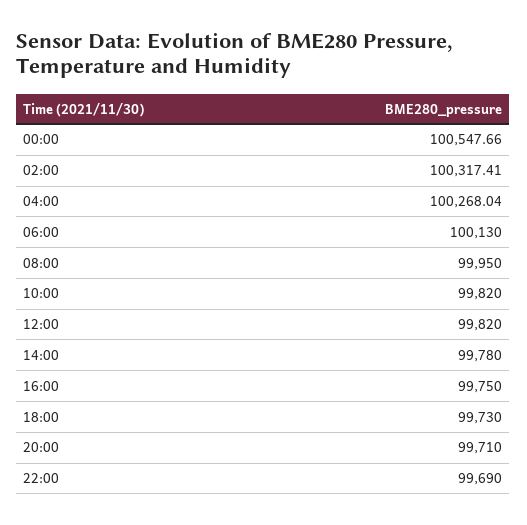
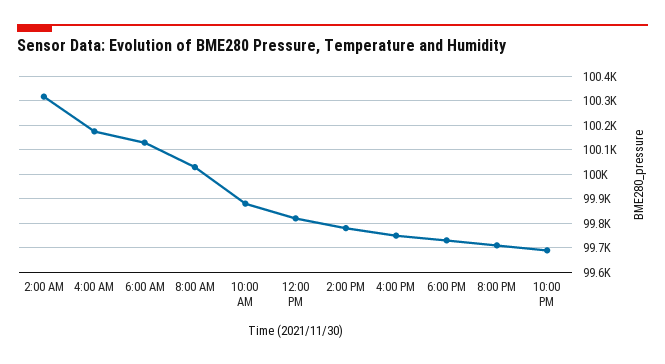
  {
-   "00:00": 100547.66,
    "02:00": 100317.41,
-   "04:00": 100268.04,
+   "04:00": 100175,
    "06:00": 100130,
-   "08:00": 99950,
+   "08:00": 100025,
-   "10:00": 99820,
+   "10:00": 99875,
    "12:00": 99820,
    "14:00": 99780,
    "16:00": 99750,
    "18:00": 99730,
    "20:00": 99710,
    "22:00": 99690
  }

